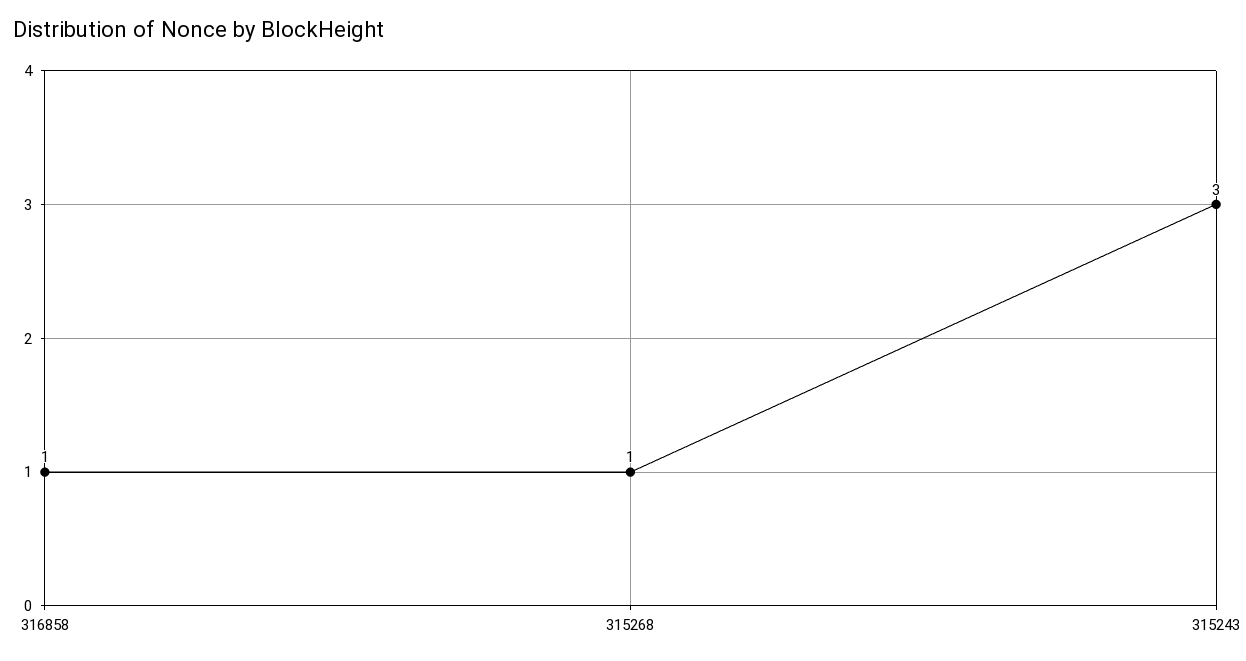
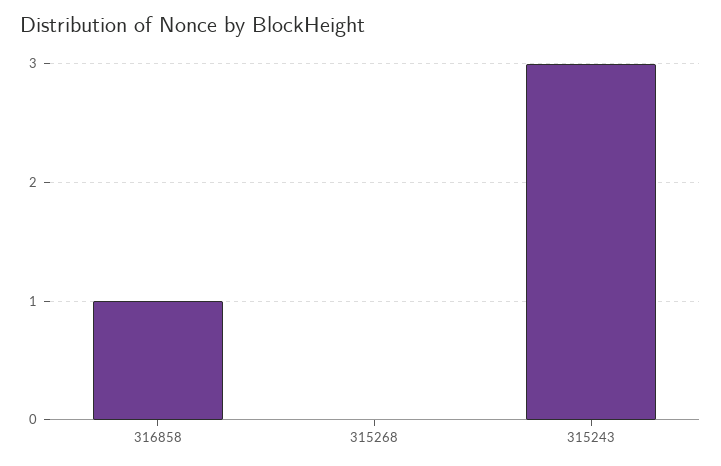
  {
    "316858": 1,
-   "315268": 1,
+   "315268": 0,
    "315243": 3
  }

